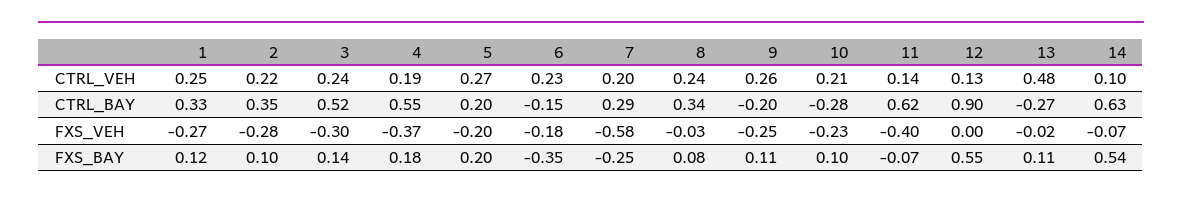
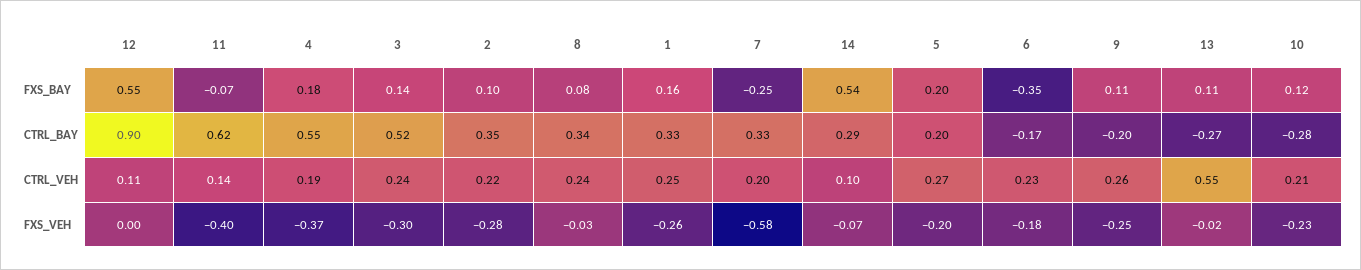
  {
    "1": {
      "CTRL_VEH": 0.25,
      "CTRL_BAY": 0.33,
-     "FXS_VEH": -0.27,
+     "FXS_VEH": -0.26,
-     "FXS_BAY": 0.12
+     "FXS_BAY": 0.16
    },
    "2": {
      "CTRL_VEH": 0.22,
      "CTRL_BAY": 0.35,
      "FXS_VEH": -0.28,
      "FXS_BAY": 0.1
    },
    "3": {
      "CTRL_VEH": 0.24,
      "CTRL_BAY": 0.52,
      "FXS_VEH": -0.3,
      "FXS_BAY": 0.14
    },
    "4": {
      "CTRL_VEH": 0.19,
      "CTRL_BAY": 0.55,
      "FXS_VEH": -0.37,
      "FXS_BAY": 0.18
    },
    "5": {
      "CTRL_VEH": 0.27,
      "CTRL_BAY": 0.2,
      "FXS_VEH": -0.2,
      "FXS_BAY": 0.2
    },
    "6": {
      "CTRL_VEH": 0.23,
-     "CTRL_BAY": -0.15,
+     "CTRL_BAY": -0.17,
      "FXS_VEH": -0.18,
      "FXS_BAY": -0.35
    },
    "7": {
      "CTRL_VEH": 0.2,
-     "CTRL_BAY": 0.29,
+     "CTRL_BAY": 0.33,
      "FXS_VEH": -0.58,
      "FXS_BAY": -0.25
    },
    "8": {
      "CTRL_VEH": 0.24,
      "CTRL_BAY": 0.34,
      "FXS_VEH": -0.03,
      "FXS_BAY": 0.08
    },
    "9": {
      "CTRL_VEH": 0.26,
      "CTRL_BAY": -0.2,
      "FXS_VEH": -0.25,
      "FXS_BAY": 0.11
    },
    "10": {
      "CTRL_VEH": 0.21,
      "CTRL_BAY": -0.28,
      "FXS_VEH": -0.23,
-     "FXS_BAY": 0.1
+     "FXS_BAY": 0.12
    },
    "11": {
      "CTRL_VEH": 0.14,
      "CTRL_BAY": 0.62,
      "FXS_VEH": -0.4,
      "FXS_BAY": -0.07
    },
    "12": {
-     "CTRL_VEH": 0.13,
+     "CTRL_VEH": 0.11,
      "CTRL_BAY": 0.9,
      "FXS_VEH": 0,
      "FXS_BAY": 0.55
    },
    "13": {
-     "CTRL_VEH": 0.48,
+     "CTRL_VEH": 0.55,
      "CTRL_BAY": -0.27,
      "FXS_VEH": -0.02,
      "FXS_BAY": 0.11
    },
    "14": {
      "CTRL_VEH": 0.1,
-     "CTRL_BAY": 0.63,
+     "CTRL_BAY": 0.29,
      "FXS_VEH": -0.07,
      "FXS_BAY": 0.54
    }
  }

